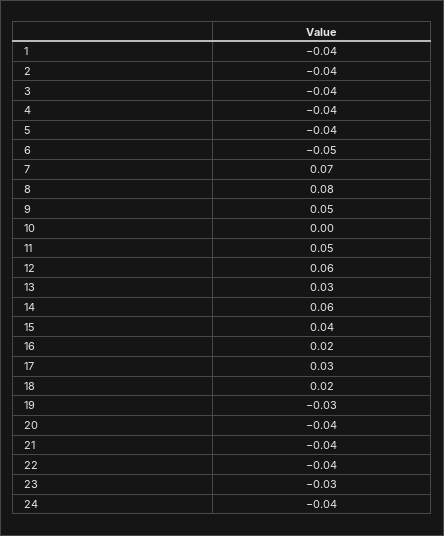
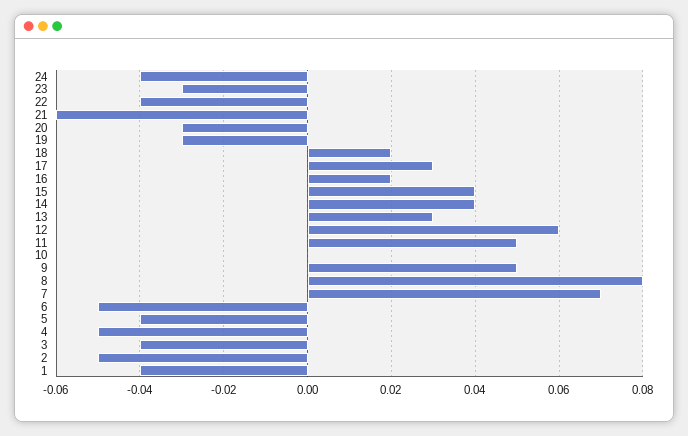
  {
    "1": -0.04,
-   "2": -0.04,
+   "2": -0.05,
    "3": -0.04,
-   "4": -0.04,
+   "4": -0.05,
    "5": -0.04,
    "6": -0.05,
    "7": 0.07,
    "8": 0.08,
    "9": 0.05,
    "10": 0,
    "11": 0.05,
    "12": 0.06,
    "13": 0.03,
-   "14": 0.06,
+   "14": 0.04,
    "15": 0.04,
    "16": 0.02,
    "17": 0.03,
    "18": 0.02,
    "19": -0.03,
-   "20": -0.04,
+   "20": -0.03,
-   "21": -0.04,
+   "21": -0.06,
    "22": -0.04,
    "23": -0.03,
    "24": -0.04
  }

